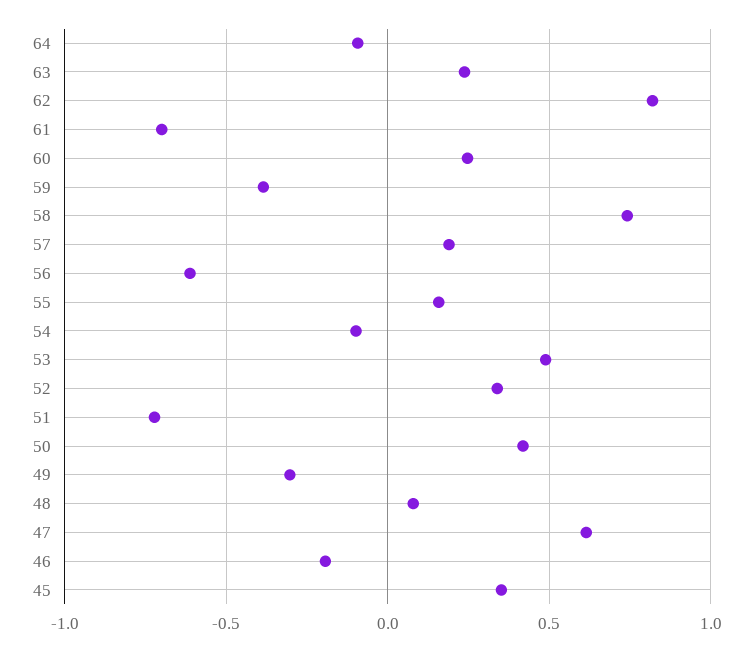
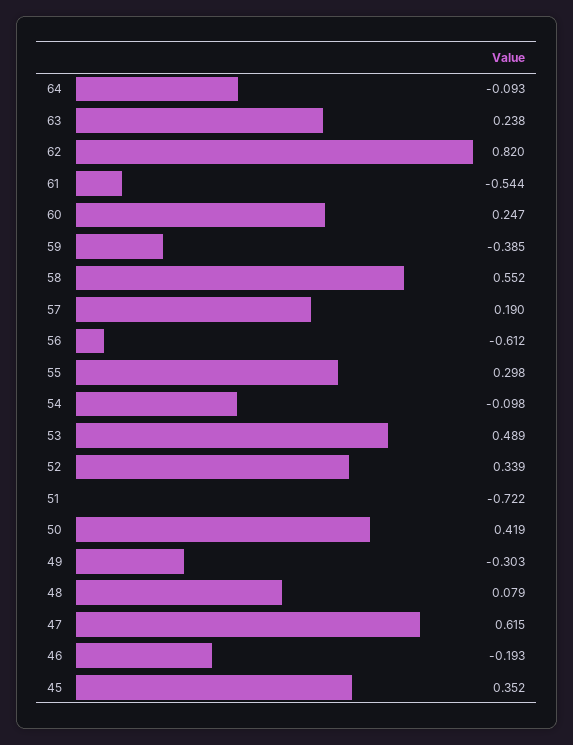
  {
    "64": -0.093,
    "63": 0.238,
    "62": 0.82,
-   "61": -0.7,
+   "61": -0.544,
    "60": 0.247,
    "59": -0.385,
-   "58": 0.75,
+   "58": 0.552,
    "57": 0.19,
    "56": -0.612,
-   "55": 0.15,
+   "55": 0.298,
    "54": -0.098,
    "53": 0.489,
    "52": 0.339,
    "51": -0.722,
    "50": 0.419,
    "49": -0.303,
    "48": 0.079,
    "47": 0.615,
    "46": -0.193,
    "45": 0.352
  }

